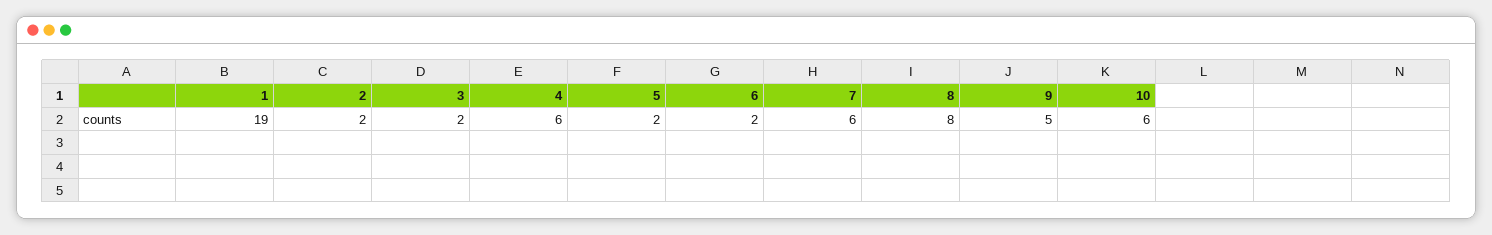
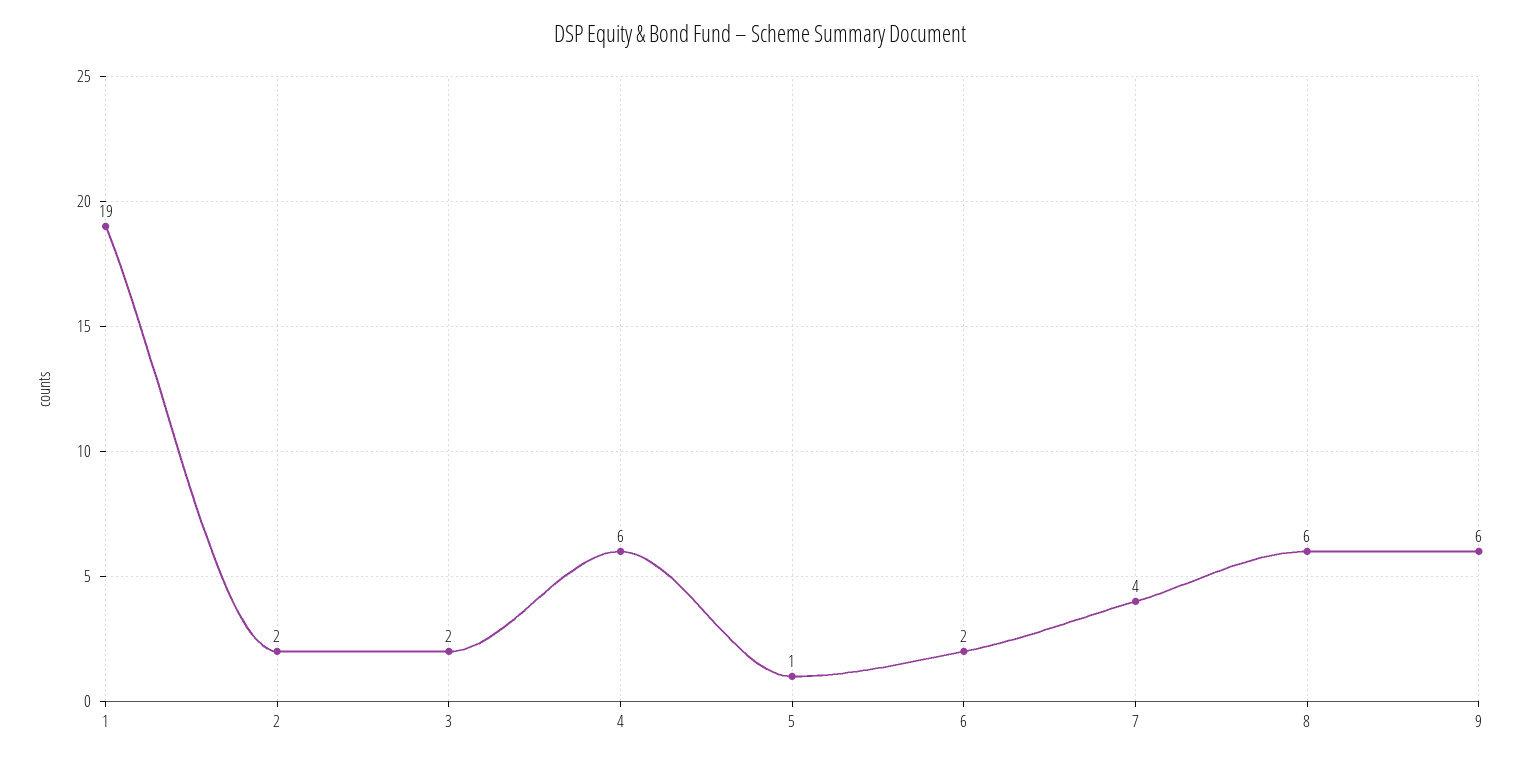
  {
    "1": 19,
    "2": 2,
    "3": 2,
    "4": 6,
-   "5": 2,
+   "5": 1,
    "6": 2,
-   "7": 6,
+   "7": 4,
-   "8": 8,
+   "8": 6,
-   "9": 5,
+   "9": 6
-   "10": 6
  }

